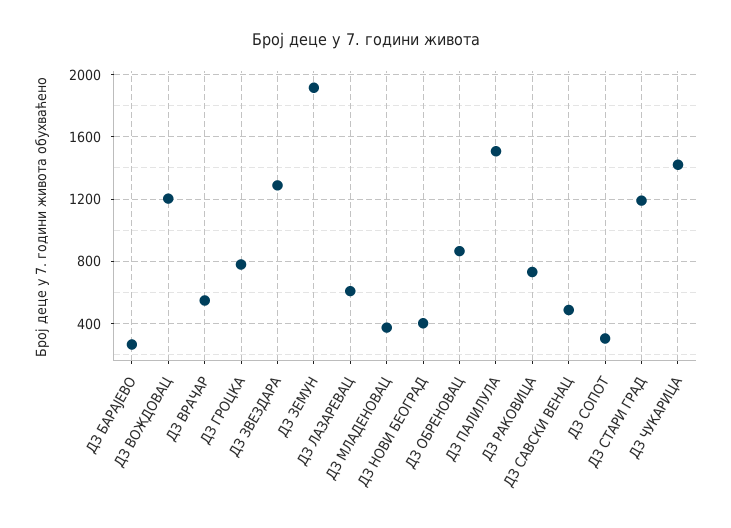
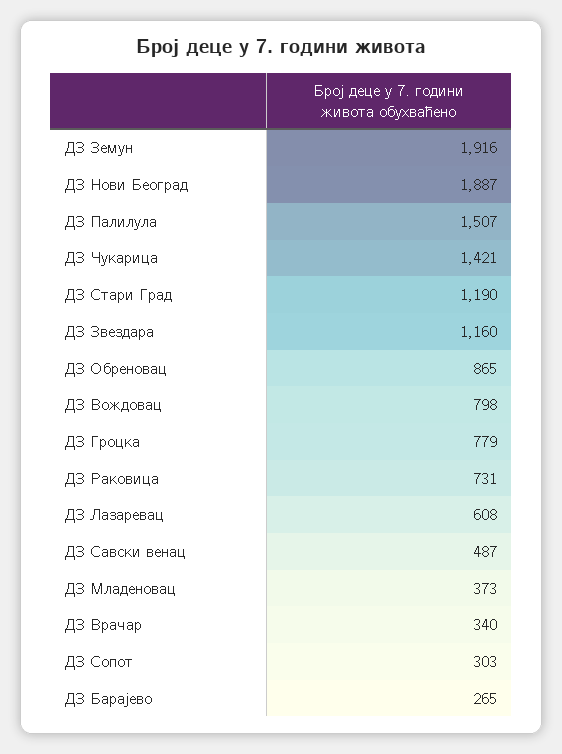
  {
    "ДЗ БАРАЈЕВО": 265,
-   "ДЗ ВОЖДОВАЦ": 1200,
+   "ДЗ ВОЖДОВАЦ": 798,
-   "ДЗ ВРАЧАР": 550,
+   "ДЗ ВРАЧАР": 340,
    "ДЗ ГРОЦКА": 779,
-   "ДЗ ЗВЕЗДАРА": 1300,
+   "ДЗ ЗВЕЗДАРА": 1160,
    "ДЗ ЗЕМУН": 1916,
    "ДЗ ЛАЗАРЕВАЦ": 608,
    "ДЗ МЛАДЕНОВАЦ": 373,
-   "ДЗ НОВИ БЕОГРАД": 400,
+   "ДЗ НОВИ БЕОГРАД": 1887,
    "ДЗ ОБРЕНОВАЦ": 865,
    "ДЗ ПАЛИЛУЛА": 1507,
    "ДЗ РАКОВИЦА": 731,
    "ДЗ САВСКИ ВЕНАЦ": 487,
    "ДЗ СОПОТ": 303,
    "ДЗ СТАРИ ГРАД": 1190,
    "ДЗ ЧУКАРИЦА": 1421
  }

